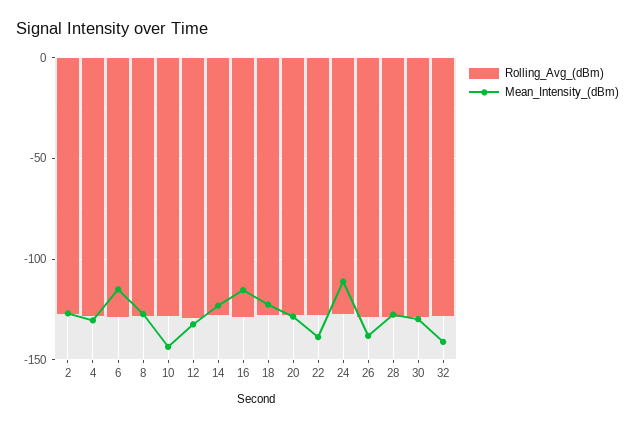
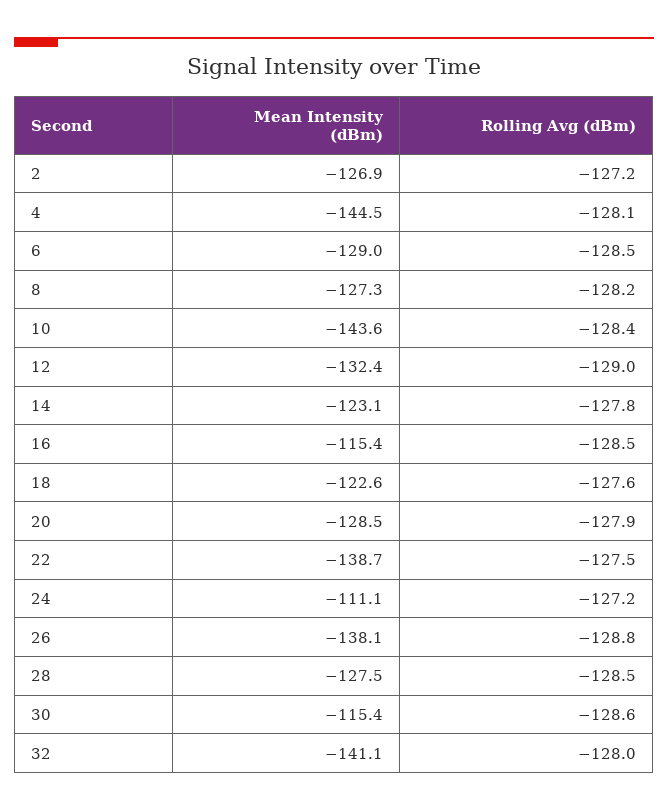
  {
    "Rolling_Avg_(dBm)": {
      "2": -127.2,
      "4": -128.1,
      "6": -128.5,
      "8": -128.2,
      "10": -128.4,
      "12": -129,
      "14": -127.8,
      "16": -128.5,
      "18": -127.6,
      "20": -127.9,
      "22": -127.5,
      "24": -127.2,
      "26": -128.8,
      "28": -128.5,
      "30": -128.6,
      "32": -128
    },
    "Mean_Intensity_(dBm)": {
      "2": -126.9,
-     "4": -130,
+     "4": -144.5,
-     "6": -115,
+     "6": -129,
      "8": -127.3,
      "10": -143.6,
      "12": -132.4,
      "14": -123.1,
      "16": -115.4,
      "18": -122.6,
      "20": -128.5,
      "22": -138.7,
      "24": -111.1,
      "26": -138.1,
      "28": -127.5,
-     "30": -130,
+     "30": -115.4,
      "32": -141.1
    }
  }

